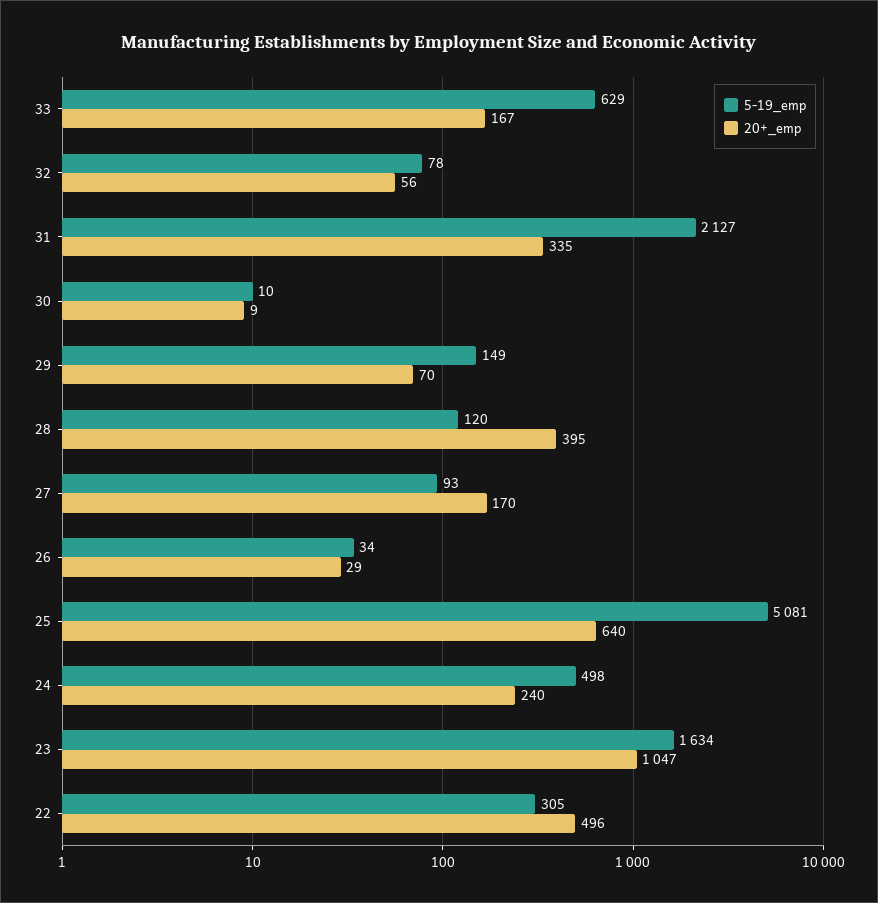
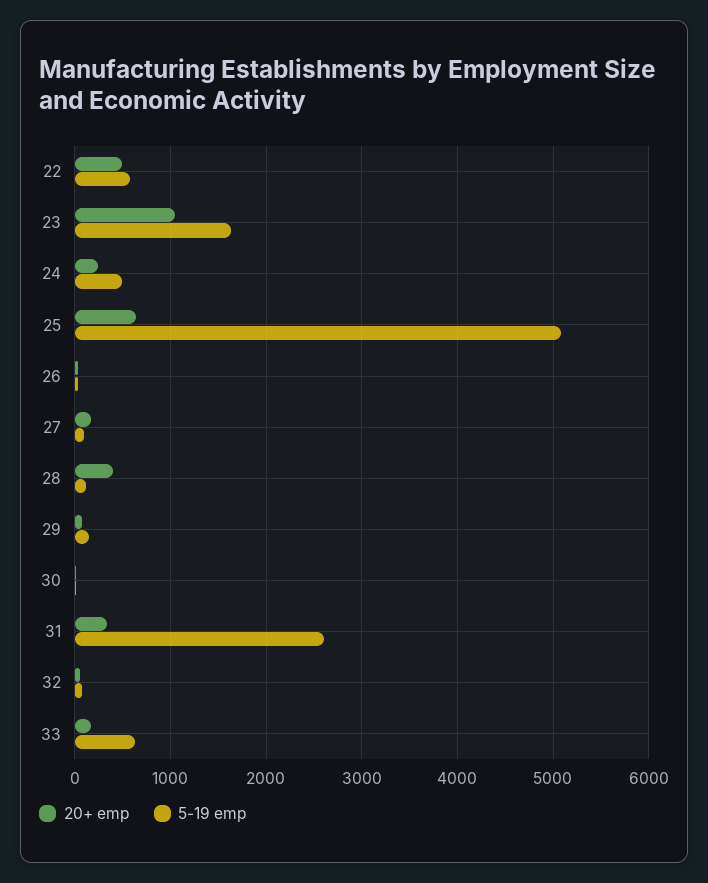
  {
    "5-19_emp": {
      "33": 629,
      "32": 78,
-     "31": 2127,
+     "31": 2600,
      "30": 10,
      "29": 149,
      "28": 120,
      "27": 93,
      "26": 34,
      "25": 5081,
      "24": 498,
      "23": 1634,
-     "22": 305
+     "22": 600
    },
    "20+_emp": {
      "33": 167,
      "32": 56,
      "31": 335,
      "30": 9,
      "29": 70,
      "28": 395,
      "27": 170,
      "26": 29,
      "25": 640,
      "24": 240,
      "23": 1047,
      "22": 496
    }
  }

